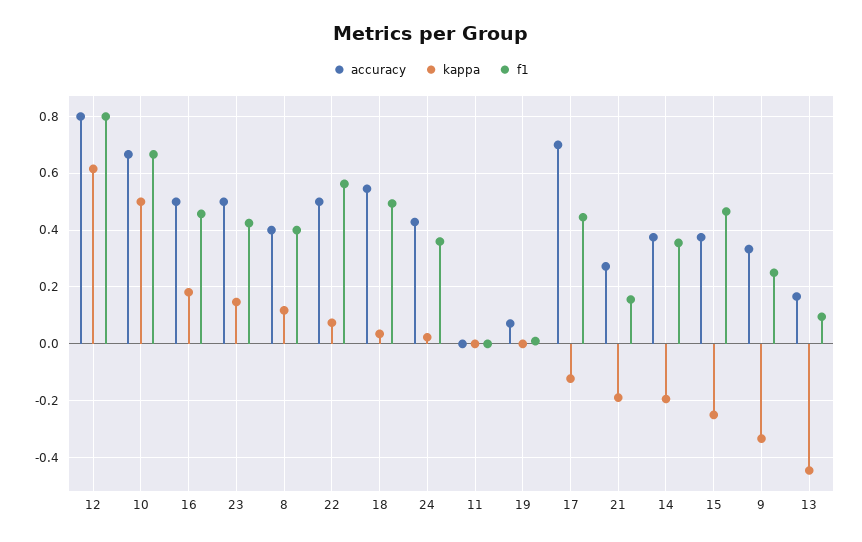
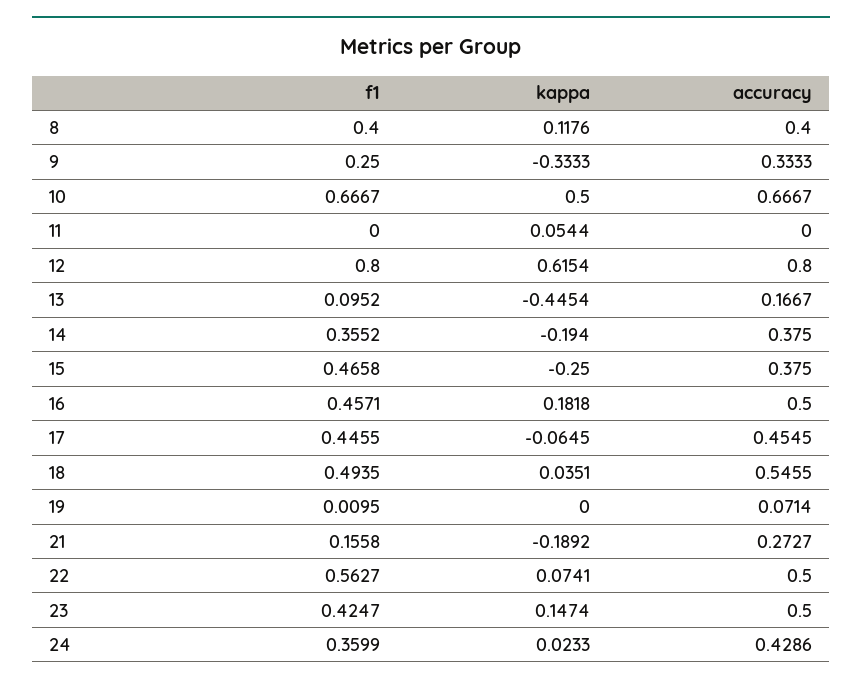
  {
    "accuracy": {
      "12": 0.8,
      "10": 0.6667,
      "16": 0.5,
      "23": 0.5,
      "8": 0.4,
      "22": 0.5,
      "18": 0.5455,
      "24": 0.4286,
      "11": 0,
      "19": 0.0714,
-     "17": 0.7,
+     "17": 0.4545,
      "21": 0.2727,
      "14": 0.375,
      "15": 0.375,
      "9": 0.3333,
      "13": 0.1667
    },
    "kappa": {
      "12": 0.6154,
      "10": 0.5,
      "16": 0.1818,
      "23": 0.1474,
      "8": 0.1176,
      "22": 0.0741,
      "18": 0.0351,
      "24": 0.0233,
-     "11": 0,
+     "11": 0.0544,
      "19": 0,
-     "17": -0.125,
+     "17": -0.0645,
      "21": -0.1892,
      "14": -0.194,
      "15": -0.25,
      "9": -0.3333,
      "13": -0.4454
    },
    "f1": {
      "12": 0.8,
      "10": 0.6667,
      "16": 0.4571,
      "23": 0.4247,
      "8": 0.4,
      "22": 0.5627,
      "18": 0.4935,
      "24": 0.3599,
      "11": 0,
      "19": 0.0095,
      "17": 0.4455,
      "21": 0.1558,
      "14": 0.3552,
      "15": 0.4658,
      "9": 0.25,
      "13": 0.0952
    }
  }

